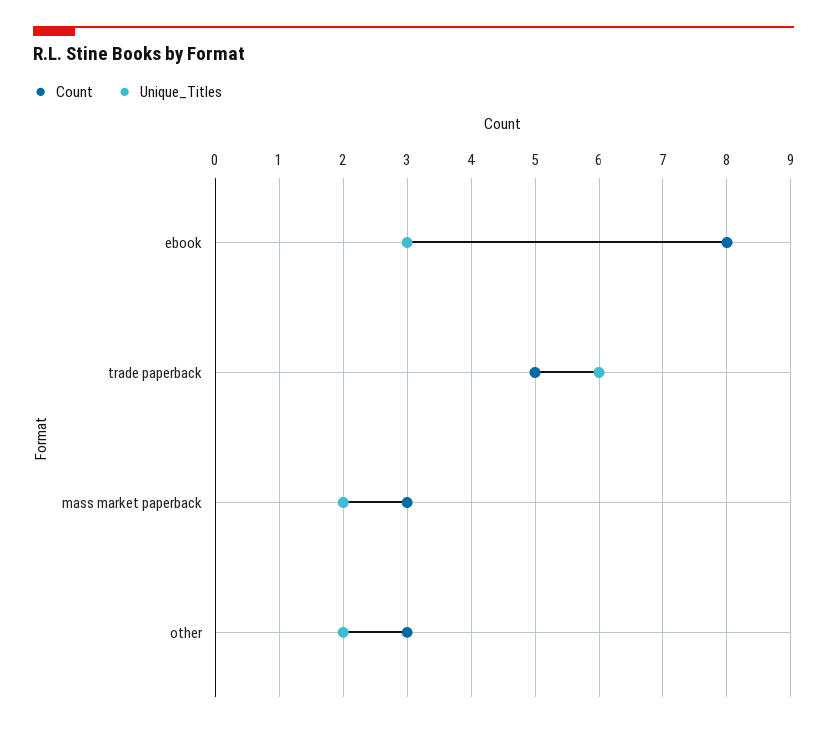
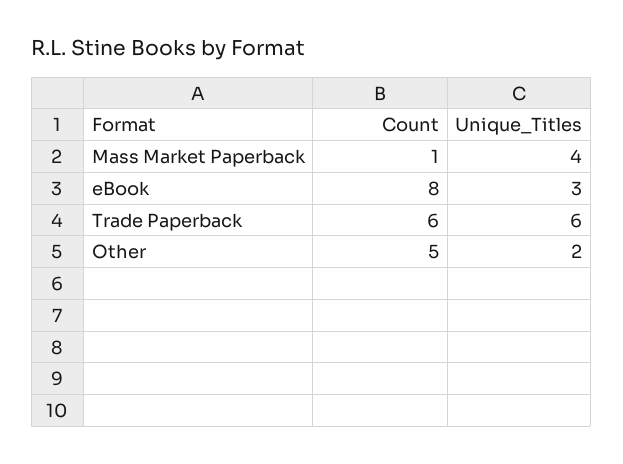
  {
    "Count": {
      "ebook": 8,
-     "trade paperback": 5,
+     "trade paperback": 6,
-     "mass market paperback": 3,
+     "mass market paperback": 1,
-     "other": 3
+     "other": 5
    },
    "Unique_Titles": {
      "ebook": 3,
      "trade paperback": 6,
-     "mass market paperback": 2,
+     "mass market paperback": 4,
      "other": 2
    }
  }

